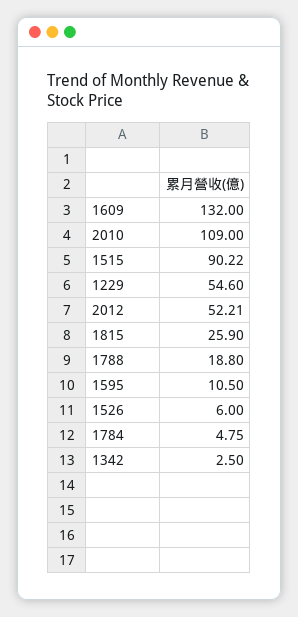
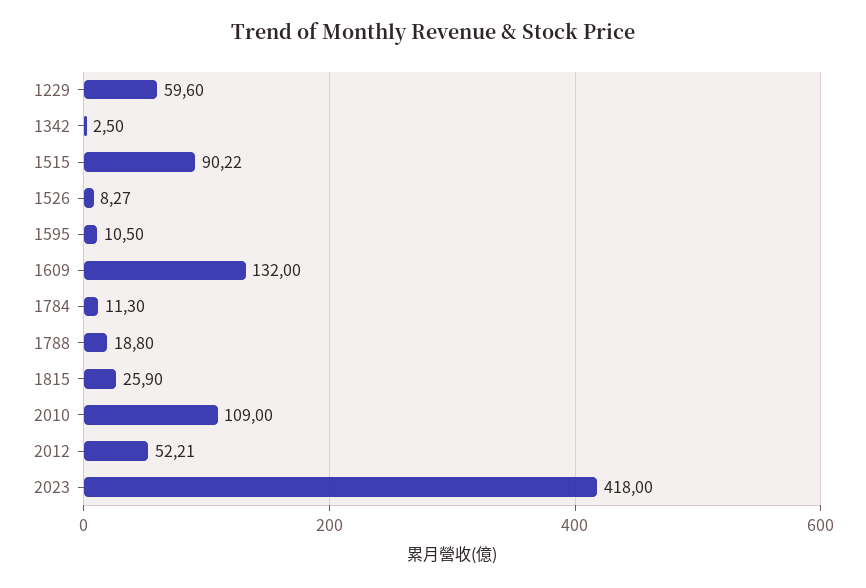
  {
    "1609": 132,
    "2010": 109,
    "1515": 90.22,
-   "1229": 54.6,
+   "1229": 59.6,
    "2012": 52.21,
    "1815": 25.9,
    "1788": 18.8,
    "1595": 10.5,
-   "1526": 6,
+   "1526": 8.27,
-   "1784": 4.75,
+   "1784": 11.3,
-   "1342": 2.5
+   "1342": 2.5,
+   "2023": 418
  }

